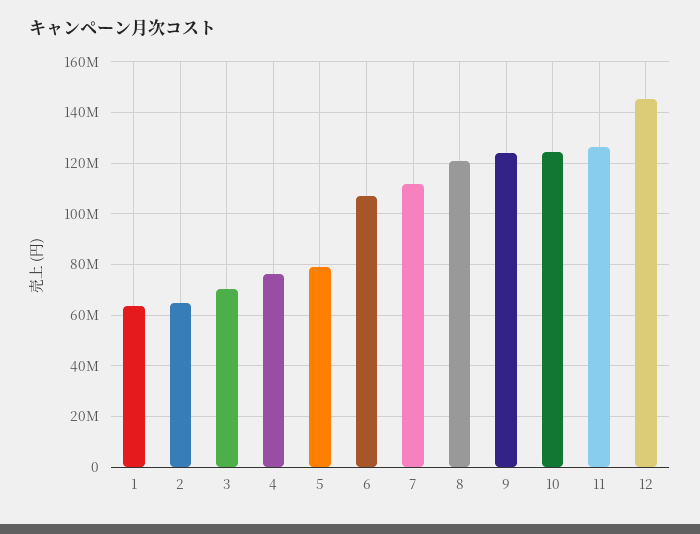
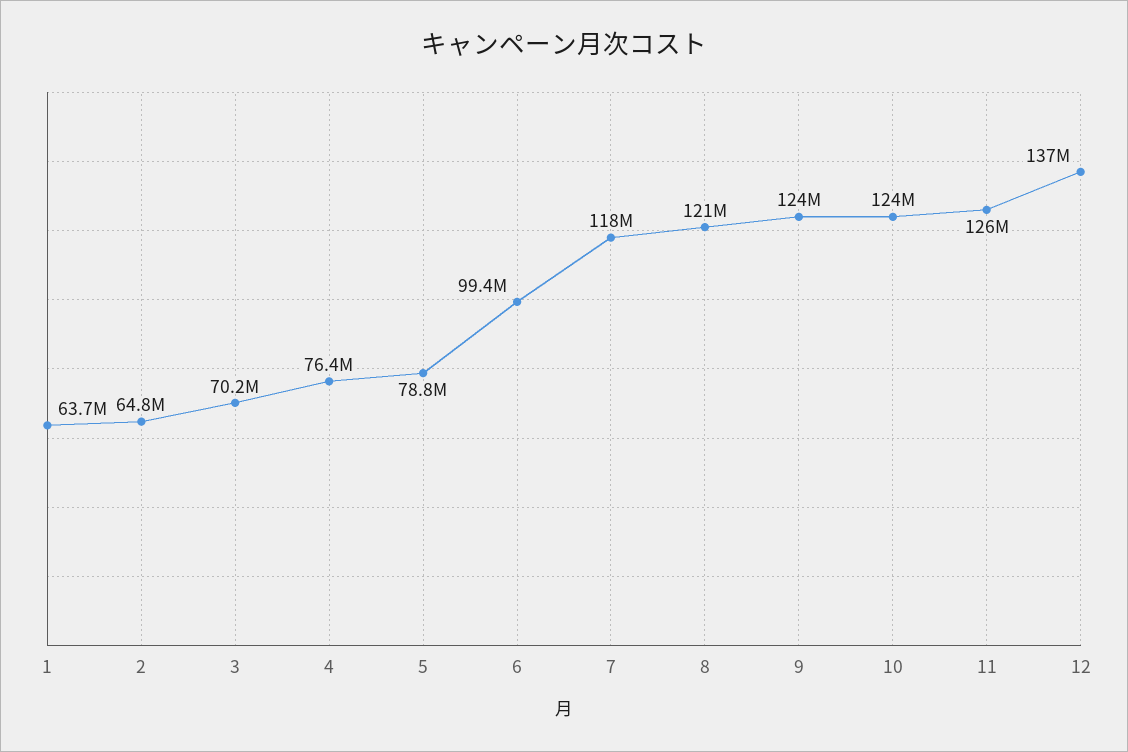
  {
    "1": 63700000,
    "2": 64800000,
    "3": 70200000,
    "4": 76400000,
    "5": 78800000,
-   "6": 107500000,
+   "6": 99400000,
-   "7": 112500000,
+   "7": 118000000,
    "8": 121000000,
    "9": 124000000,
    "10": 124000000,
    "11": 126000000,
-   "12": 145000000
+   "12": 137000000
  }

